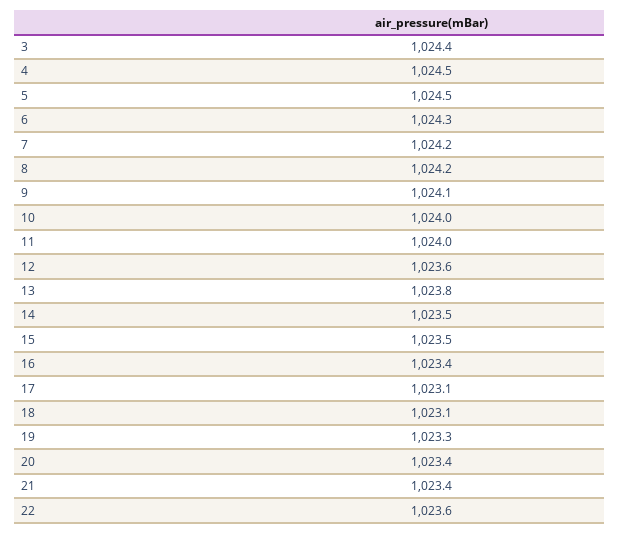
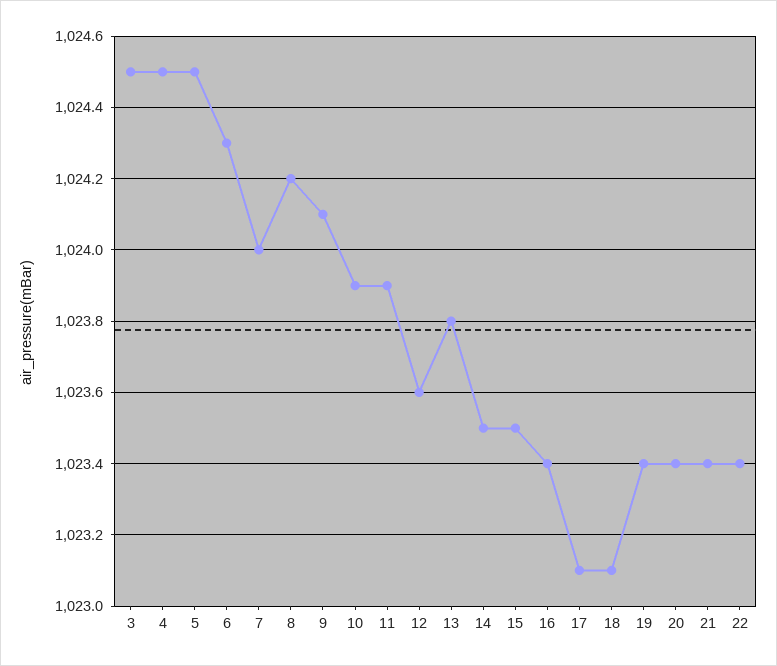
  {
-   "3": 1024.4,
+   "3": 1024.5,
    "4": 1024.5,
    "5": 1024.5,
    "6": 1024.3,
-   "7": 1024.2,
+   "7": 1024,
    "8": 1024.2,
    "9": 1024.1,
-   "10": 1024,
+   "10": 1023.9,
-   "11": 1024,
+   "11": 1023.9,
    "12": 1023.6,
    "13": 1023.8,
    "14": 1023.5,
    "15": 1023.5,
    "16": 1023.4,
    "17": 1023.1,
    "18": 1023.1,
-   "19": 1023.3,
+   "19": 1023.4,
    "20": 1023.4,
    "21": 1023.4,
-   "22": 1023.6
+   "22": 1023.4
  }

